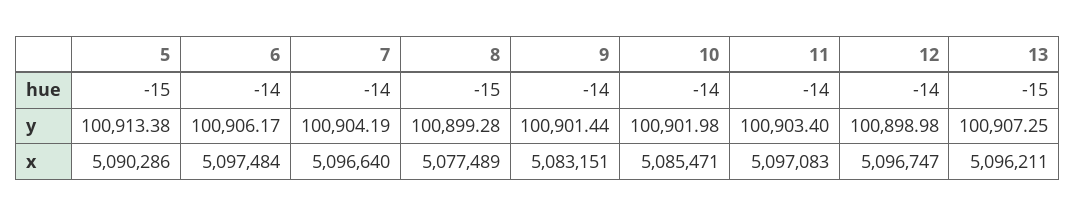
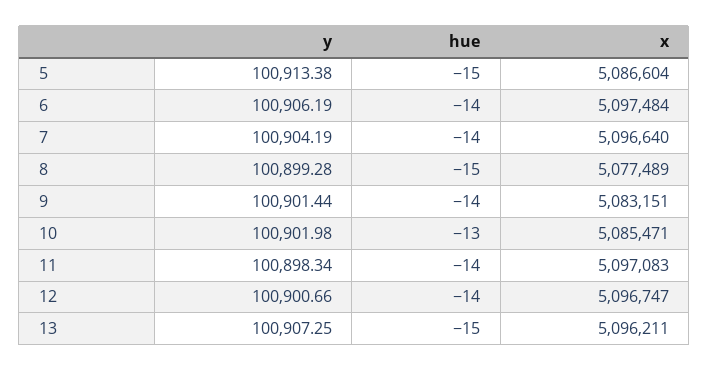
  {
    "5": {
      "hue": -15,
      "y": 100913.38,
-     "x": 5090286
+     "x": 5086604
    },
    "6": {
      "hue": -14,
-     "y": 100906.17,
+     "y": 100906.19,
      "x": 5097484
    },
    "7": {
      "hue": -14,
      "y": 100904.19,
      "x": 5096640
    },
    "8": {
      "hue": -15,
      "y": 100899.28,
      "x": 5077489
    },
    "9": {
      "hue": -14,
      "y": 100901.44,
      "x": 5083151
    },
    "10": {
-     "hue": -14,
+     "hue": -13,
      "y": 100901.98,
      "x": 5085471
    },
    "11": {
      "hue": -14,
-     "y": 100903.4,
+     "y": 100898.34,
      "x": 5097083
    },
    "12": {
      "hue": -14,
-     "y": 100898.98,
+     "y": 100900.66,
      "x": 5096747
    },
    "13": {
      "hue": -15,
      "y": 100907.25,
      "x": 5096211
    }
  }

